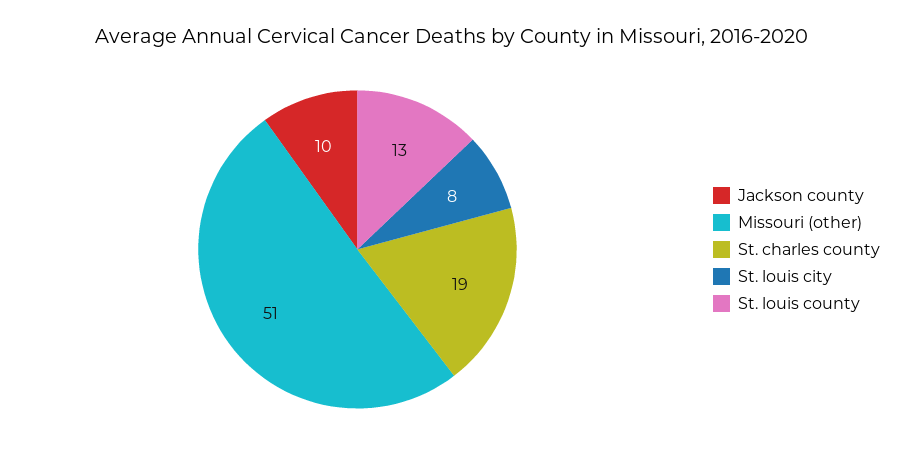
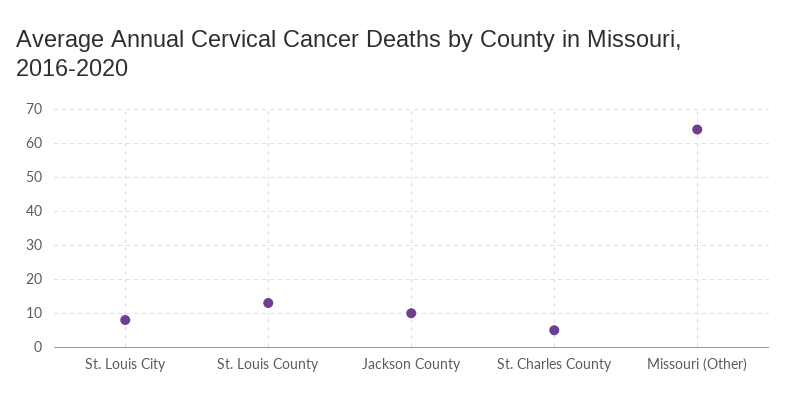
  {
    "Jackson county": 10,
-   "Missouri (other)": 51,
+   "Missouri (other)": 65,
-   "St. charles county": 19,
+   "St. charles county": 5,
    "St. louis city": 8,
    "St. louis county": 13
  }

